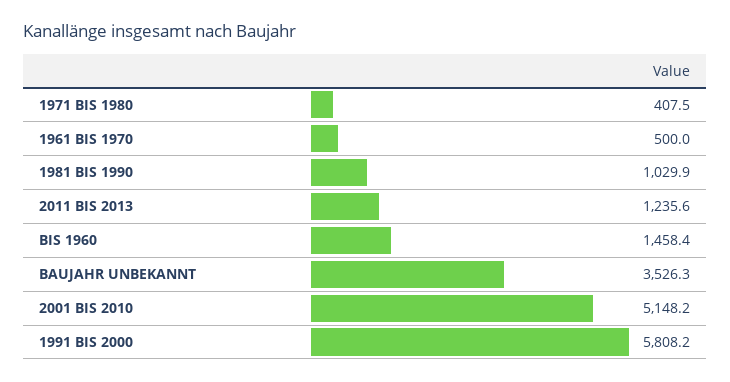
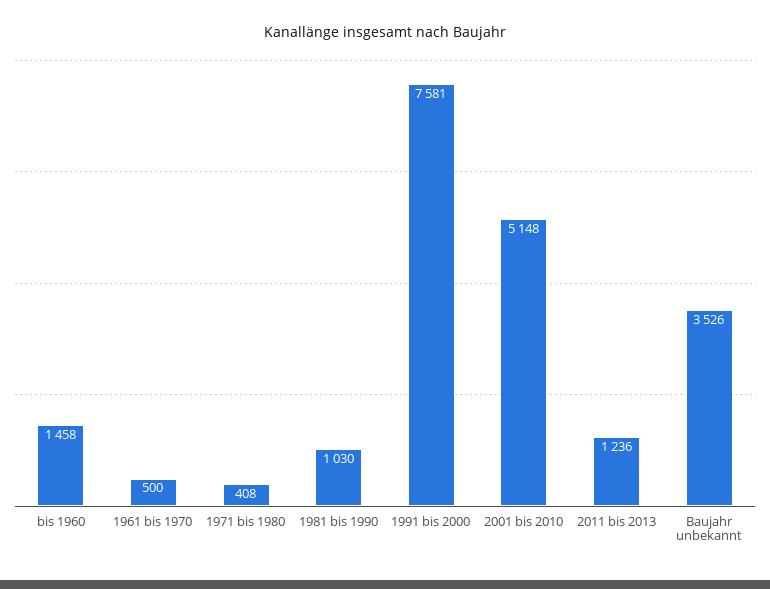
  {
    "1971 BIS 1980": 407.5,
    "1961 BIS 1970": 500,
    "1981 BIS 1990": 1029.9,
    "2011 BIS 2013": 1235.6,
    "BIS 1960": 1458.4,
    "BAUJAHR UNBEKANNT": 3526.3,
    "2001 BIS 2010": 5148.2,
-   "1991 BIS 2000": 5808.2
+   "1991 BIS 2000": 7581
  }

